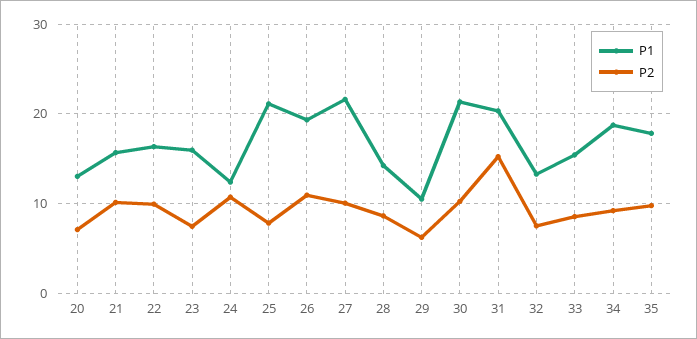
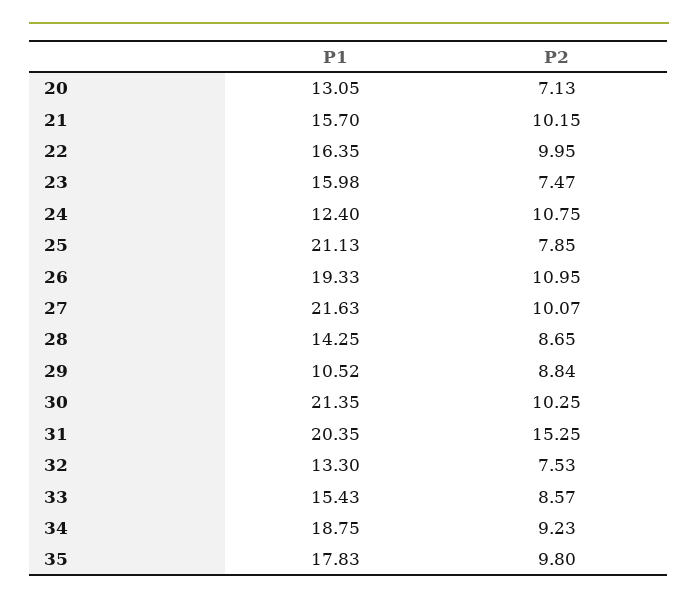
  {
    "P1": {
      "20": 13.05,
      "21": 15.7,
      "22": 16.35,
      "23": 15.98,
      "24": 12.4,
      "25": 21.13,
      "26": 19.33,
      "27": 21.63,
      "28": 14.25,
      "29": 10.52,
      "30": 21.35,
      "31": 20.35,
      "32": 13.3,
      "33": 15.43,
      "34": 18.75,
      "35": 17.83
    },
    "P2": {
      "20": 7.13,
      "21": 10.15,
      "22": 9.95,
      "23": 7.47,
      "24": 10.75,
      "25": 7.85,
      "26": 10.95,
      "27": 10.07,
      "28": 8.65,
-     "29": 6,
+     "29": 8.84,
      "30": 10.25,
      "31": 15.25,
      "32": 7.53,
      "33": 8.57,
      "34": 9.23,
      "35": 9.8
    }
  }

